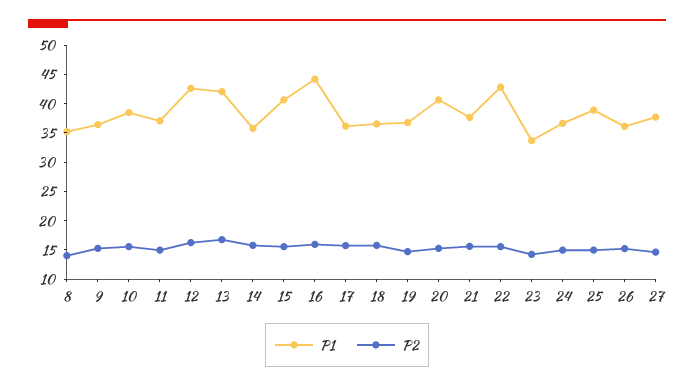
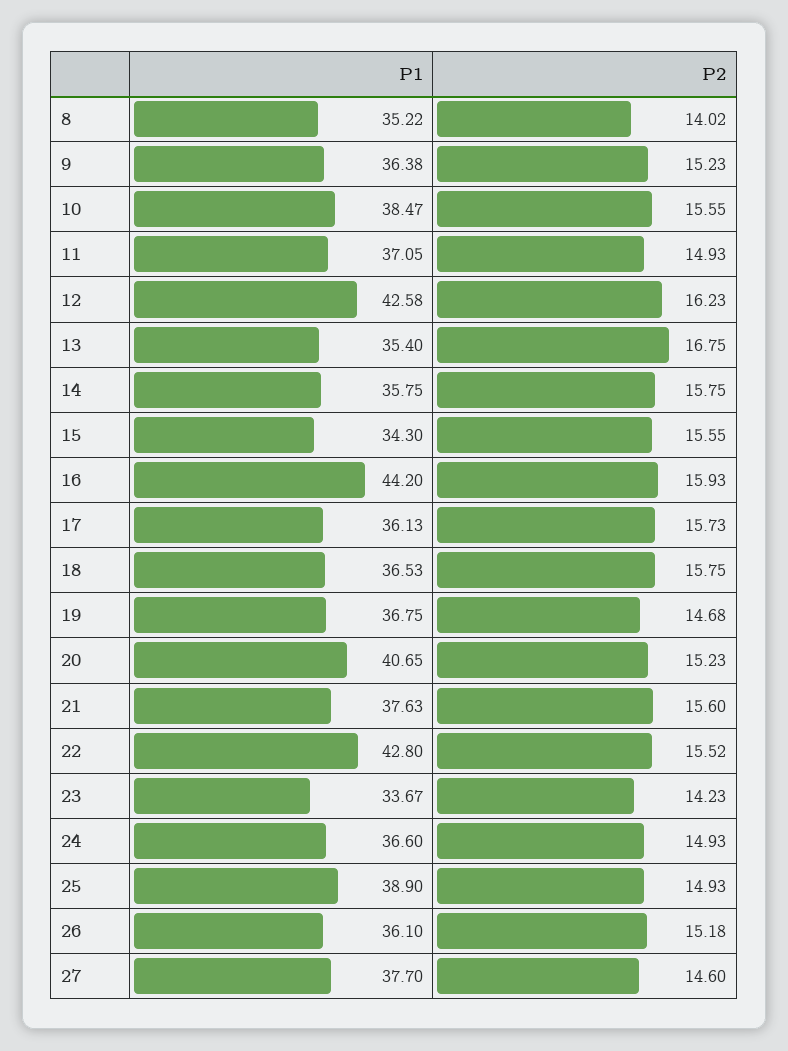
  {
    "P1": {
      "8": 35.22,
      "9": 36.38,
      "10": 38.47,
      "11": 37.05,
      "12": 42.58,
-     "13": 42.5,
+     "13": 35.4,
      "14": 35.75,
-     "15": 40,
+     "15": 34.3,
      "16": 44.2,
      "17": 36.13,
      "18": 36.53,
      "19": 36.75,
      "20": 40.65,
      "21": 37.63,
      "22": 42.8,
      "23": 33.67,
      "24": 36.6,
      "25": 38.9,
      "26": 36.1,
      "27": 37.7
    },
    "P2": {
      "8": 14.02,
      "9": 15.23,
      "10": 15.55,
      "11": 14.93,
      "12": 16.23,
      "13": 16.75,
      "14": 15.75,
      "15": 15.55,
      "16": 15.93,
      "17": 15.73,
      "18": 15.75,
      "19": 14.68,
      "20": 15.23,
      "21": 15.6,
      "22": 15.52,
      "23": 14.23,
      "24": 14.93,
      "25": 14.93,
      "26": 15.18,
      "27": 14.6
    }
  }

